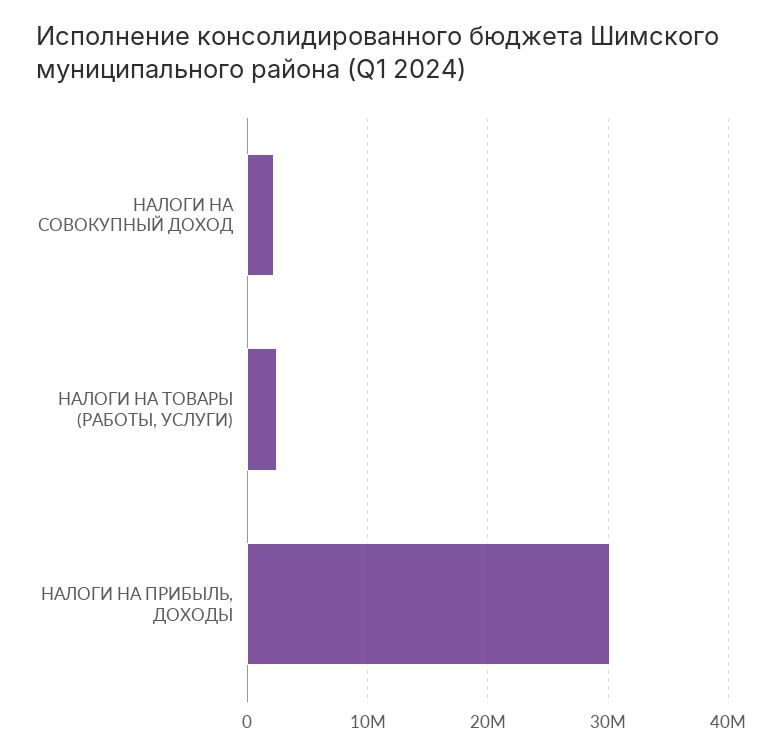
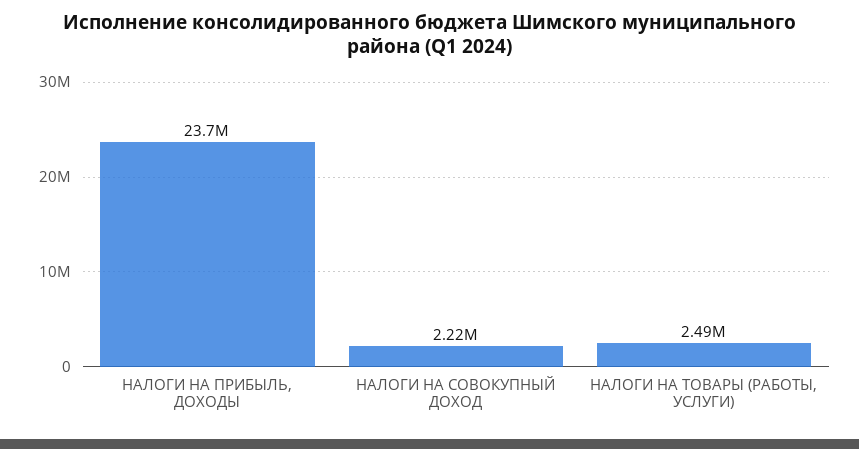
  {
    "НАЛОГИ НА СОВОКУПНЫЙ ДОХОД": 2220000,
    "НАЛОГИ НА ТОВАРЫ (РАБОТЫ, УСЛУГИ)": 2490000,
-   "НАЛОГИ НА ПРИБЫЛЬ, ДОХОДЫ": 30000000
+   "НАЛОГИ НА ПРИБЫЛЬ, ДОХОДЫ": 23700000
  }

